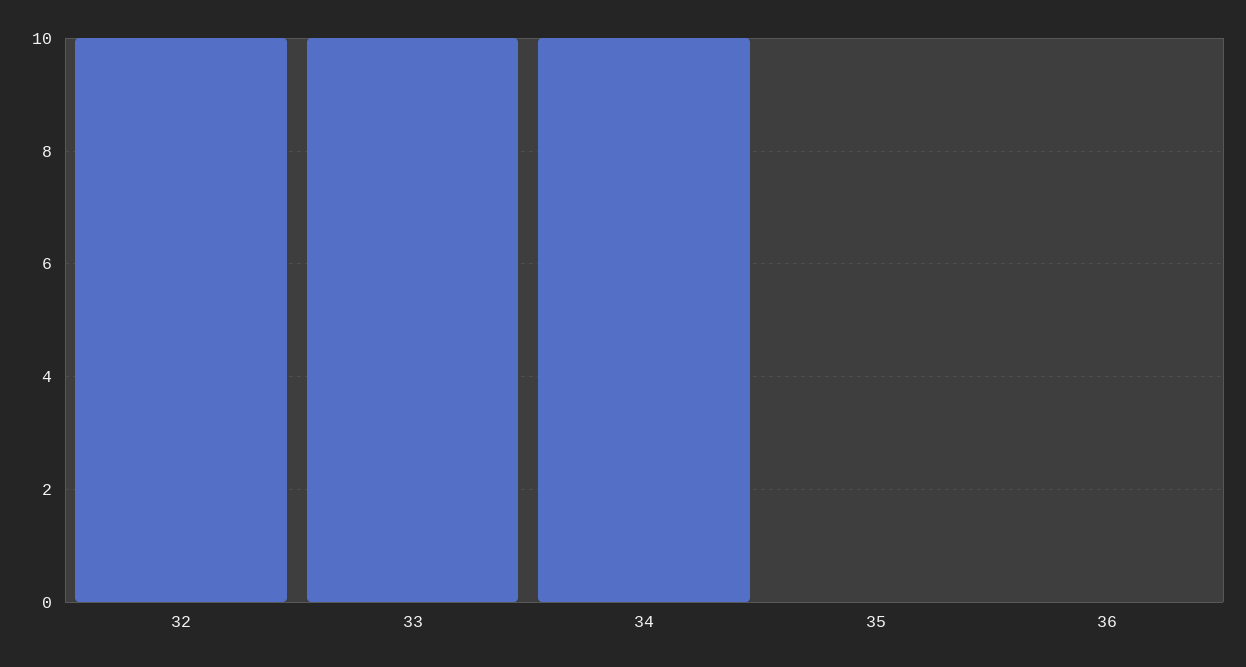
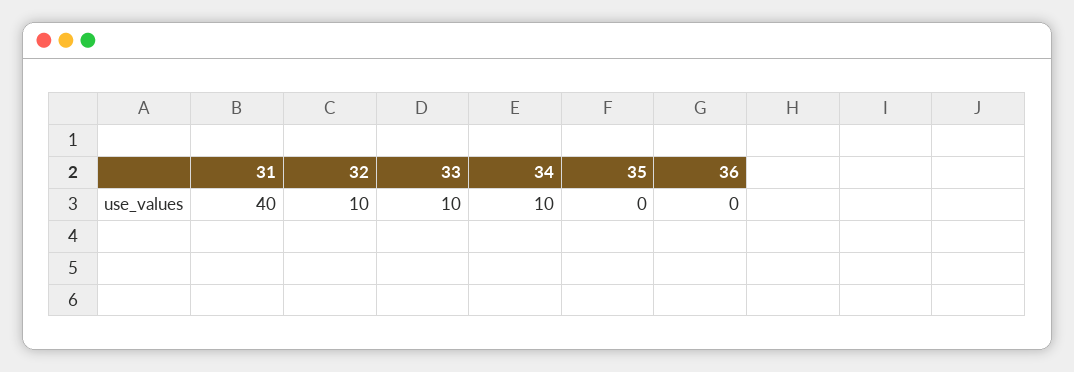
  {
    "32": 10,
    "33": 10,
    "34": 10,
    "35": 0,
-   "36": 0
+   "36": 0,
+   "31": 40
  }

